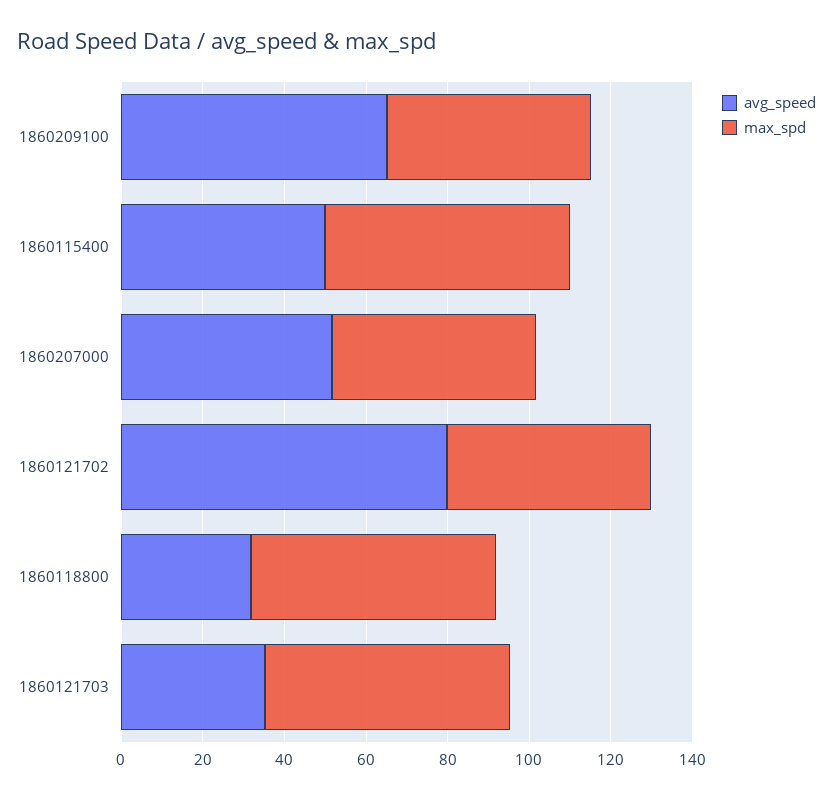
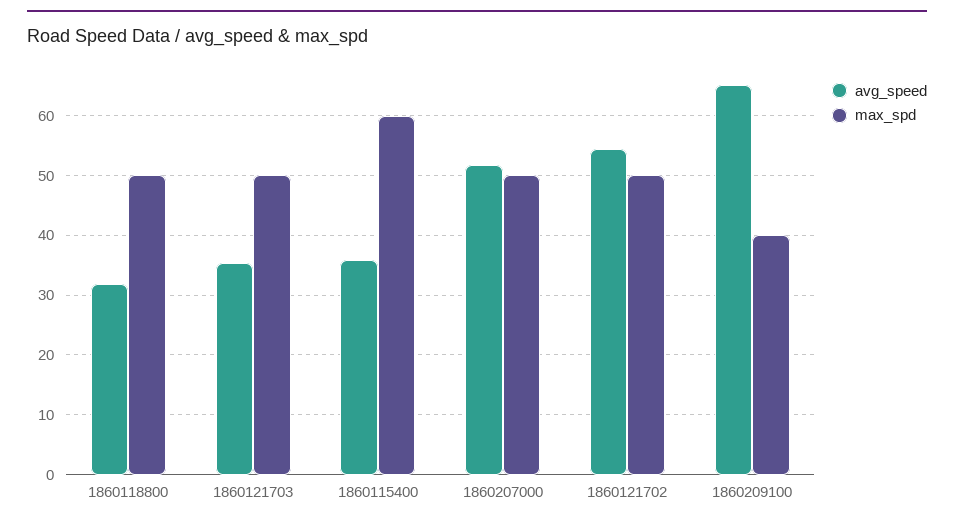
  {
    "avg_speed": {
      "1860209100": 66,
-     "1860115400": 50,
+     "1860115400": 36,
      "1860207000": 52,
-     "1860121702": 80,
+     "1860121702": 54,
      "1860118800": 32,
      "1860121703": 36
    },
    "max_spd": {
-     "1860209100": 50,
+     "1860209100": 40,
      "1860115400": 60,
      "1860207000": 50,
      "1860121702": 50,
-     "1860118800": 60,
+     "1860118800": 50,
-     "1860121703": 60
+     "1860121703": 50
    }
  }

